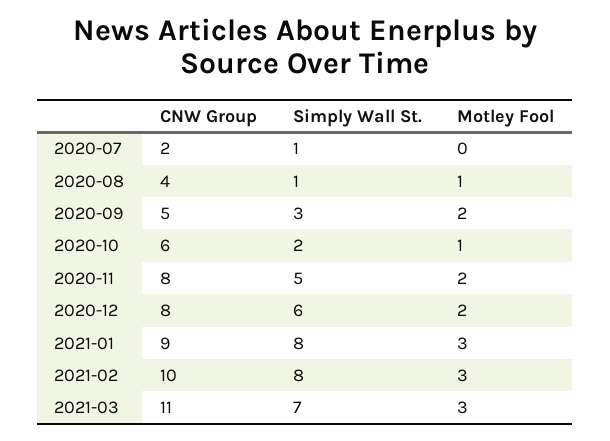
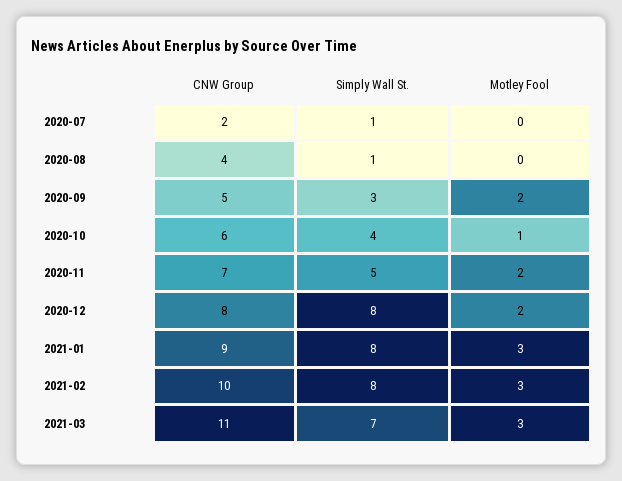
  {
    "CNW Group": {
      "2020-07": 2,
      "2020-08": 4,
      "2020-09": 5,
      "2020-10": 6,
-     "2020-11": 8,
+     "2020-11": 7,
      "2020-12": 8,
      "2021-01": 9,
      "2021-02": 10,
      "2021-03": 11
    },
    "Simply Wall St.": {
      "2020-07": 1,
      "2020-08": 1,
      "2020-09": 3,
-     "2020-10": 2,
+     "2020-10": 4,
      "2020-11": 5,
-     "2020-12": 6,
+     "2020-12": 8,
      "2021-01": 8,
      "2021-02": 8,
      "2021-03": 7
    },
    "Motley Fool": {
      "2020-07": 0,
-     "2020-08": 1,
+     "2020-08": 0,
      "2020-09": 2,
      "2020-10": 1,
      "2020-11": 2,
      "2020-12": 2,
      "2021-01": 3,
      "2021-02": 3,
      "2021-03": 3
    }
  }

